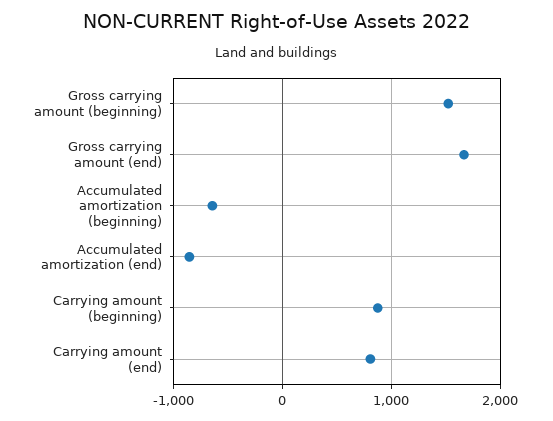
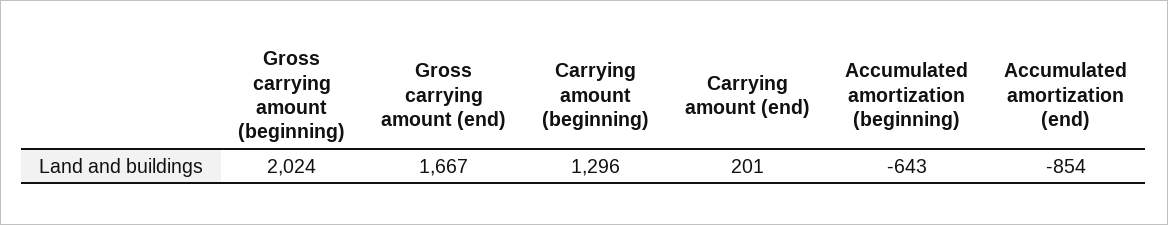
  {
-   "Gross carrying amount (beginning)": 1500,
+   "Gross carrying amount (beginning)": 2024,
    "Gross carrying amount (end)": 1667,
    "Accumulated amortization (beginning)": -643,
    "Accumulated amortization (end)": -854,
-   "Carrying amount (beginning)": 900,
+   "Carrying amount (beginning)": 1296,
-   "Carrying amount (end)": 800
+   "Carrying amount (end)": 201
  }

